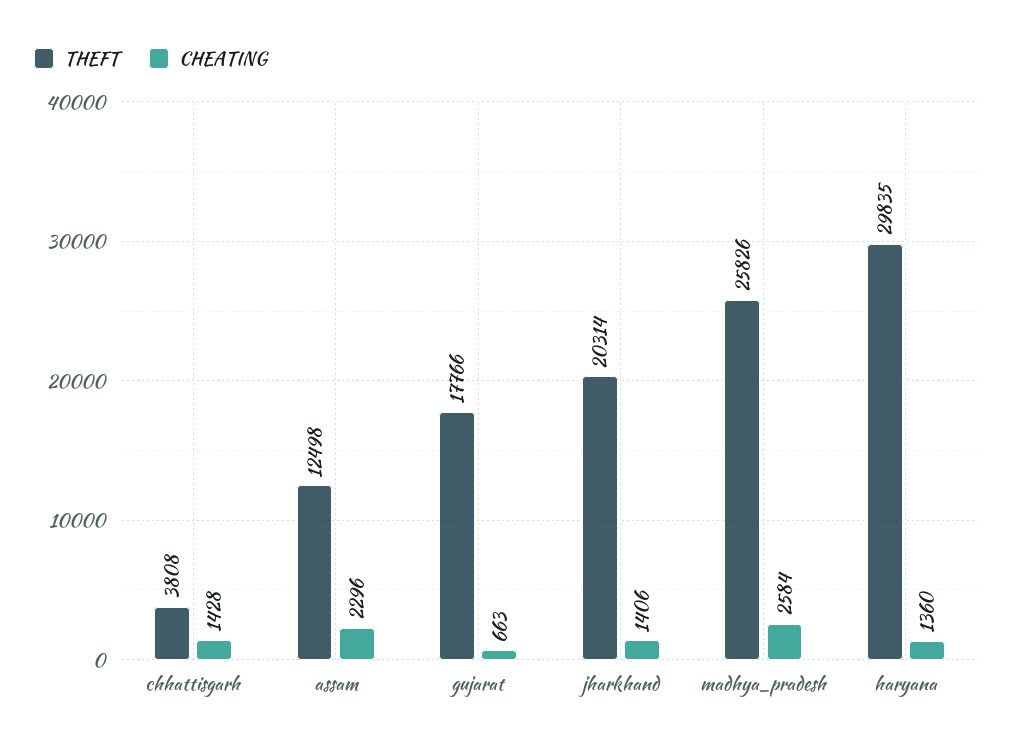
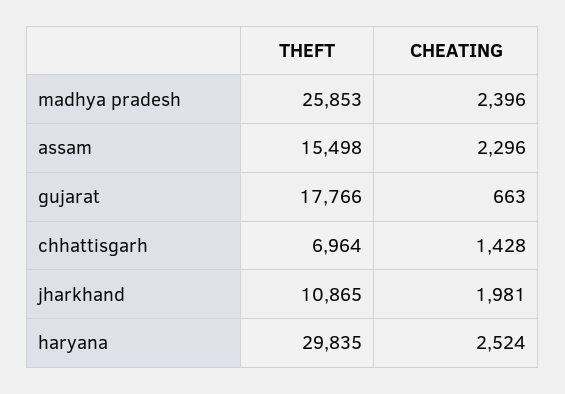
  {
    "THEFT": {
-     "chhattisgarh": 3808,
+     "chhattisgarh": 6964,
-     "assam": 12498,
+     "assam": 15498,
      "gujarat": 17766,
-     "jharkhand": 20314,
+     "jharkhand": 10865,
-     "madhya_pradesh": 25826,
+     "madhya_pradesh": 25853,
      "haryana": 29835
    },
    "CHEATING": {
      "chhattisgarh": 1428,
      "assam": 2296,
      "gujarat": 663,
-     "jharkhand": 1406,
+     "jharkhand": 1981,
-     "madhya_pradesh": 2584,
+     "madhya_pradesh": 2396,
-     "haryana": 1360
+     "haryana": 2524
    }
  }

